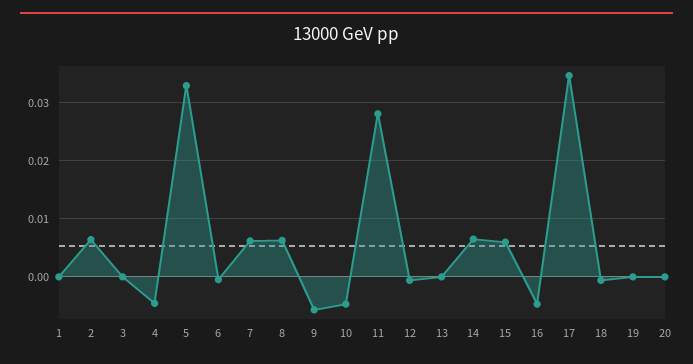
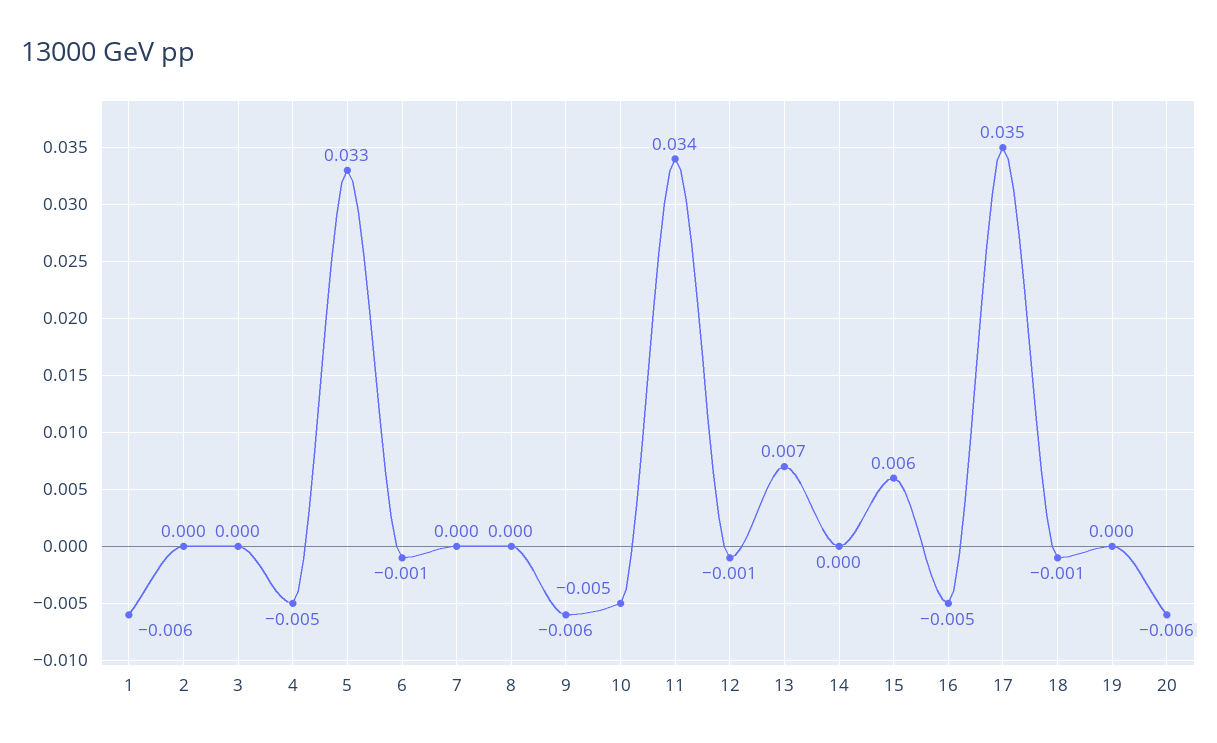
  {
-   "1": 0,
+   "1": -0.006,
-   "2": 0.006,
+   "2": 0,
    "3": 0,
    "4": -0.005,
    "5": 0.033,
    "6": -0.001,
-   "7": 0.006,
+   "7": 0,
-   "8": 0.006,
+   "8": 0,
    "9": -0.006,
    "10": -0.005,
-   "11": 0.028,
+   "11": 0.034,
    "12": -0.001,
-   "13": 0,
+   "13": 0.007,
-   "14": 0.006,
+   "14": 0,
    "15": 0.006,
    "16": -0.005,
    "17": 0.035,
    "18": -0.001,
    "19": 0,
-   "20": 0
+   "20": -0.006
  }

